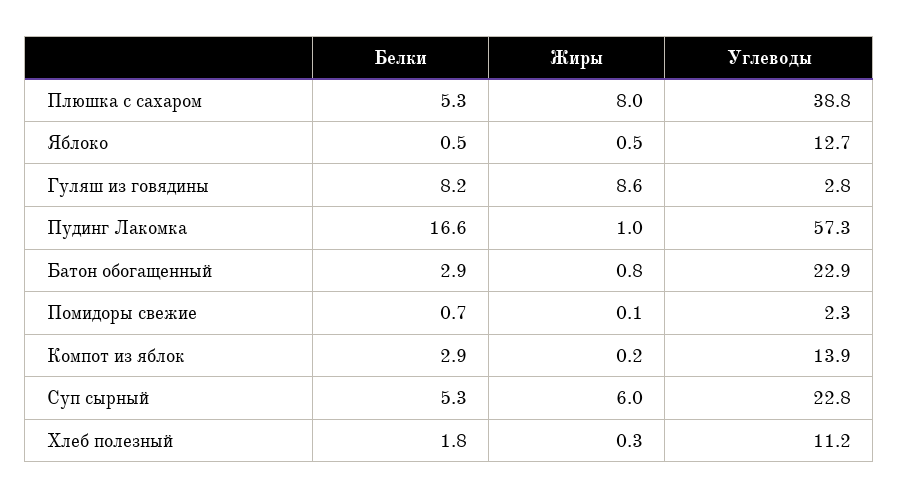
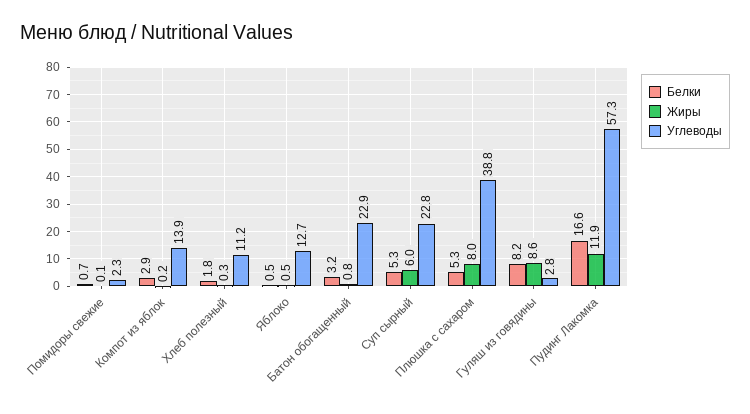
  {
    "Белки": {
      "Плюшка с сахаром": 5.3,
      "Яблоко": 0.5,
      "Гуляш из говядины": 8.2,
      "Пудинг Лакомка": 16.6,
-     "Батон обогащенный": 2.9,
+     "Батон обогащенный": 3.2,
      "Помидоры свежие": 0.7,
      "Компот из яблок": 2.9,
      "Суп сырный": 5.3,
      "Хлеб полезный": 1.8
    },
    "Жиры": {
      "Плюшка с сахаром": 8,
      "Яблоко": 0.5,
      "Гуляш из говядины": 8.6,
-     "Пудинг Лакомка": 1,
+     "Пудинг Лакомка": 11.9,
      "Батон обогащенный": 0.8,
      "Помидоры свежие": 0.1,
      "Компот из яблок": 0.2,
      "Суп сырный": 6,
      "Хлеб полезный": 0.3
    },
    "Углеводы": {
      "Плюшка с сахаром": 38.8,
      "Яблоко": 12.7,
      "Гуляш из говядины": 2.8,
      "Пудинг Лакомка": 57.3,
      "Батон обогащенный": 22.9,
      "Помидоры свежие": 2.3,
      "Компот из яблок": 13.9,
      "Суп сырный": 22.8,
      "Хлеб полезный": 11.2
    }
  }

